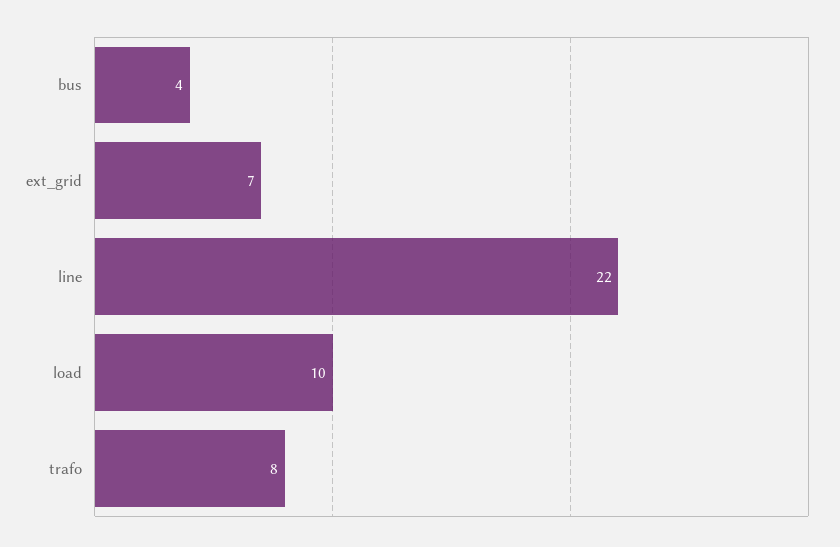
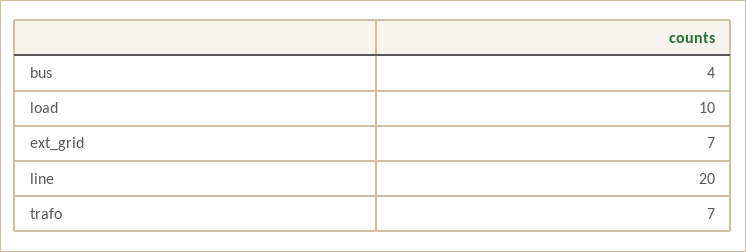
  {
    "bus": 4,
    "ext_grid": 7,
-   "line": 22,
+   "line": 20,
    "load": 10,
-   "trafo": 8
+   "trafo": 7
  }

